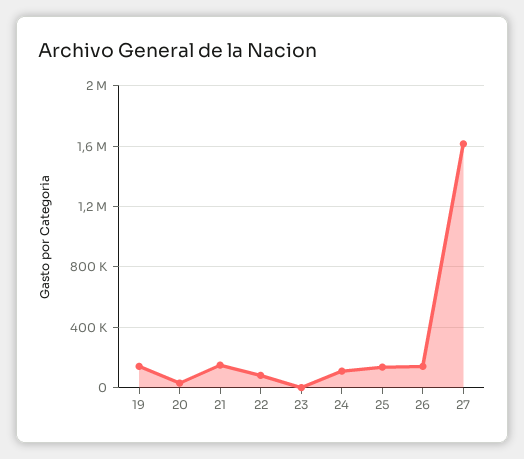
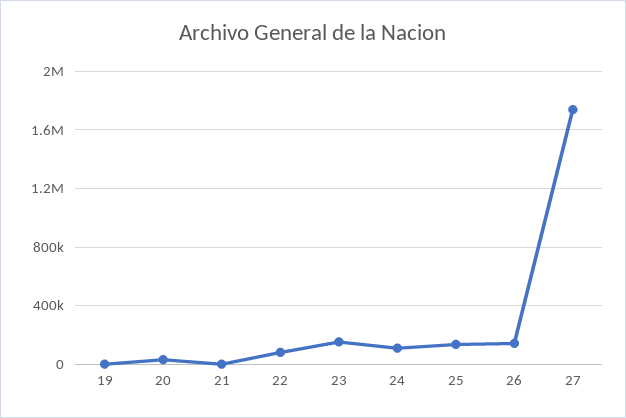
  {
-   "19": 150000,
+   "19": 0,
    "20": 50000,
-   "21": 150000,
+   "21": 0,
    "22": 100000,
-   "23": 0,
+   "23": 150000,
    "24": 100000,
    "25": 150000,
    "26": 150000,
-   "27": 1600000
+   "27": 1750000
  }

